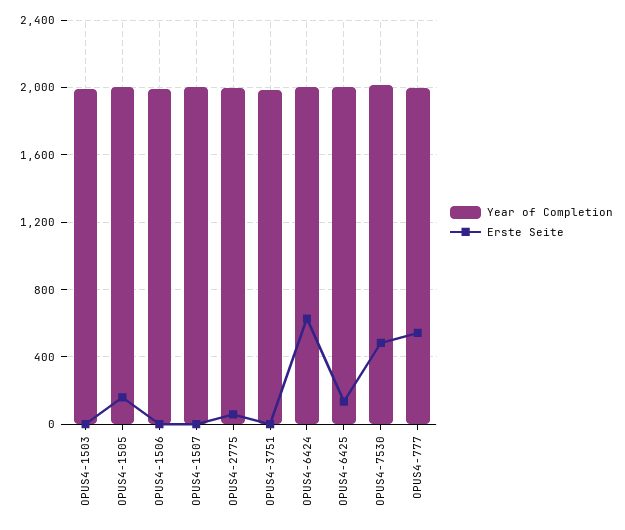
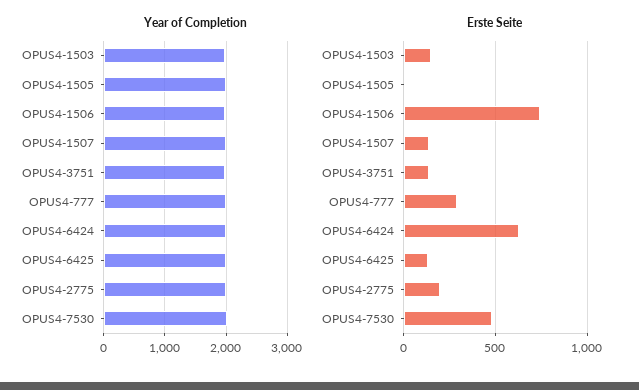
  {
    "Year of Completion": {
      "OPUS4-1503": 2000,
      "OPUS4-1505": 2000,
      "OPUS4-1506": 2000,
      "OPUS4-1507": 2000,
      "OPUS4-2775": 2000,
      "OPUS4-3751": 2000,
      "OPUS4-6424": 2000,
      "OPUS4-6425": 2000,
      "OPUS4-7530": 2000,
      "OPUS4-777": 2000
    },
    "Erste Seite": {
-     "OPUS4-1503": 0,
+     "OPUS4-1503": 150,
-     "OPUS4-1505": 150,
+     "OPUS4-1505": 0,
-     "OPUS4-1506": 0,
+     "OPUS4-1506": 750,
-     "OPUS4-1507": 0,
+     "OPUS4-1507": 150,
-     "OPUS4-2775": 50,
+     "OPUS4-2775": 200,
-     "OPUS4-3751": 0,
+     "OPUS4-3751": 150,
      "OPUS4-6424": 650,
      "OPUS4-6425": 150,
      "OPUS4-7530": 500,
-     "OPUS4-777": 550
+     "OPUS4-777": 300
    }
  }

